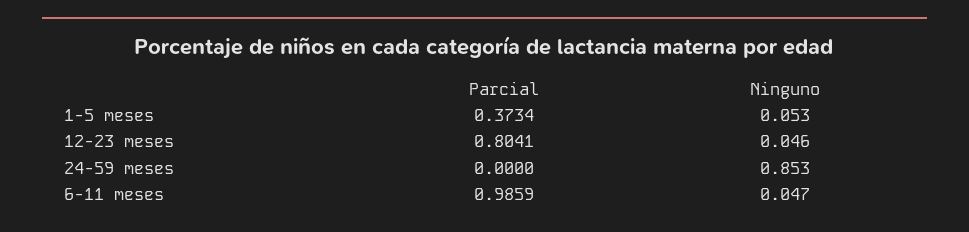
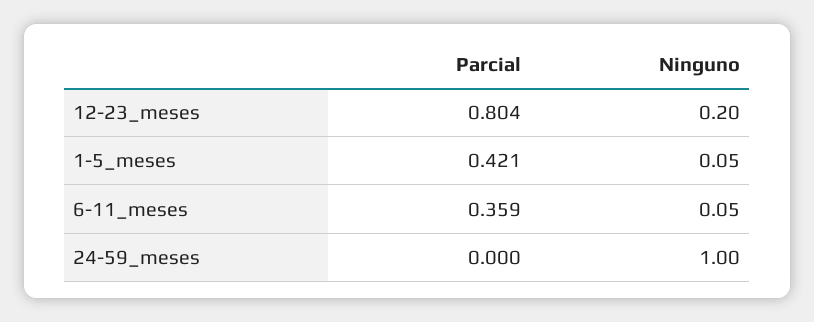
  {
    "Parcial": {
-     "1-5 meses": 0.3734,
+     "1-5 meses": 0.421,
      "12-23 meses": 0.8041,
      "24-59 meses": 0,
-     "6-11 meses": 0.9859
+     "6-11 meses": 0.359
    },
    "Ninguno": {
      "1-5 meses": 0.053,
-     "12-23 meses": 0.046,
+     "12-23 meses": 0.2,
-     "24-59 meses": 0.853,
+     "24-59 meses": 1,
      "6-11 meses": 0.047
    }
  }

